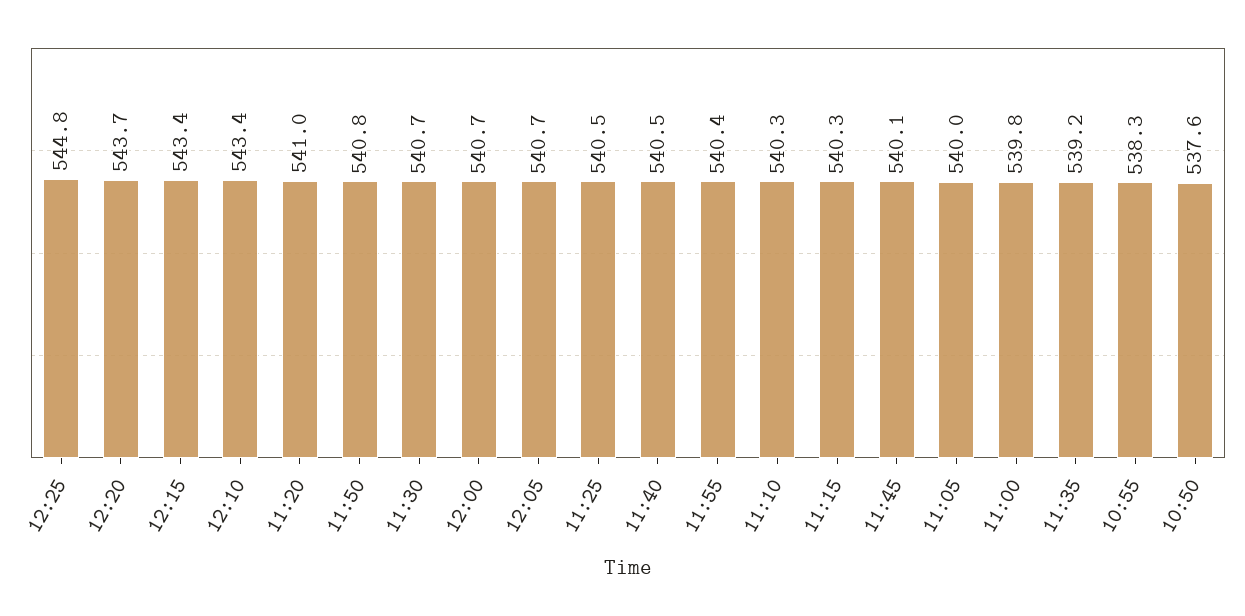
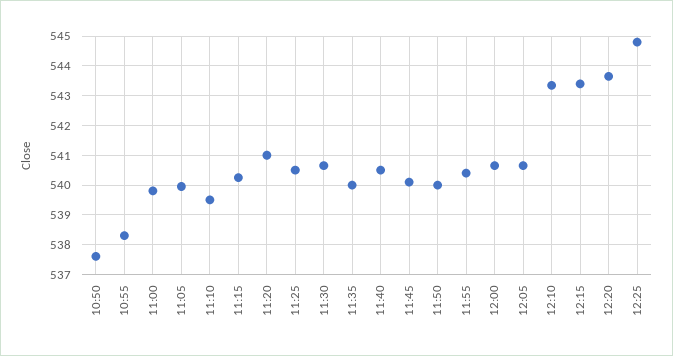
  {
    "12:25": 544.8,
    "12:20": 543.7,
    "12:15": 543.4,
    "12:10": 543.4,
    "11:20": 541,
-   "11:50": 540.8,
+   "11:50": 540,
    "11:30": 540.7,
    "12:00": 540.7,
    "12:05": 540.7,
    "11:25": 540.5,
    "11:40": 540.5,
    "11:55": 540.4,
-   "11:10": 540.3,
+   "11:10": 539.5,
    "11:15": 540.3,
    "11:45": 540.1,
    "11:05": 540,
    "11:00": 539.8,
-   "11:35": 539.2,
+   "11:35": 540,
    "10:55": 538.3,
    "10:50": 537.6
  }

